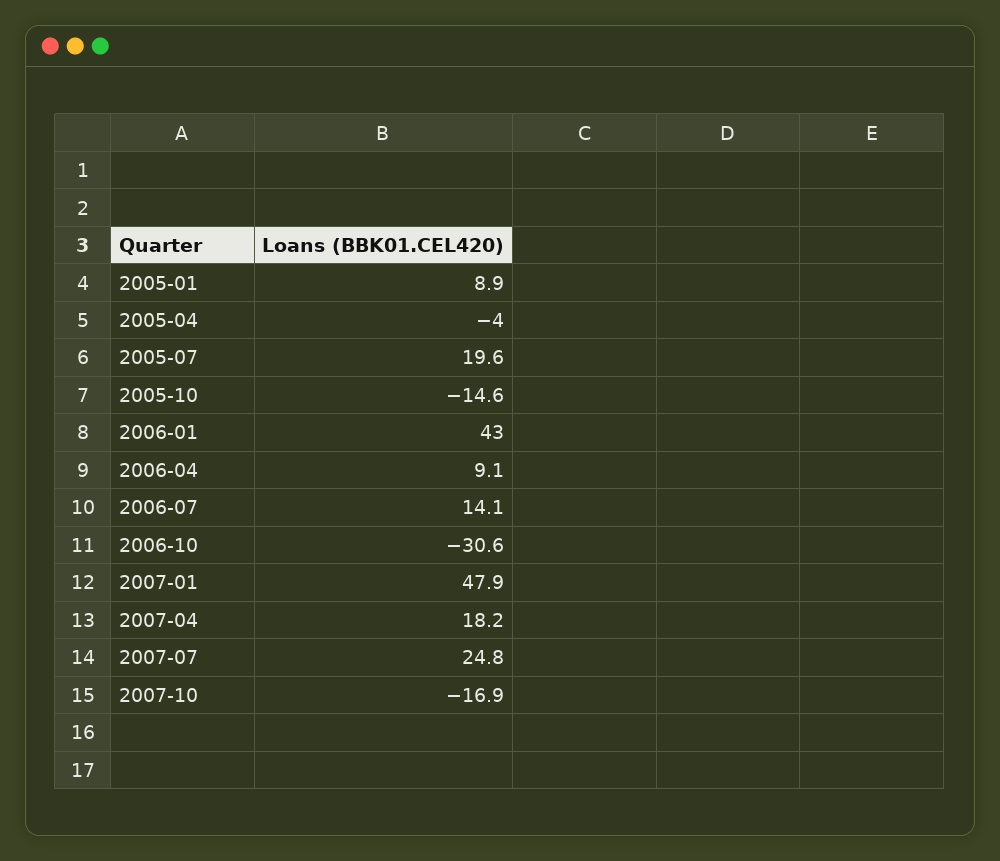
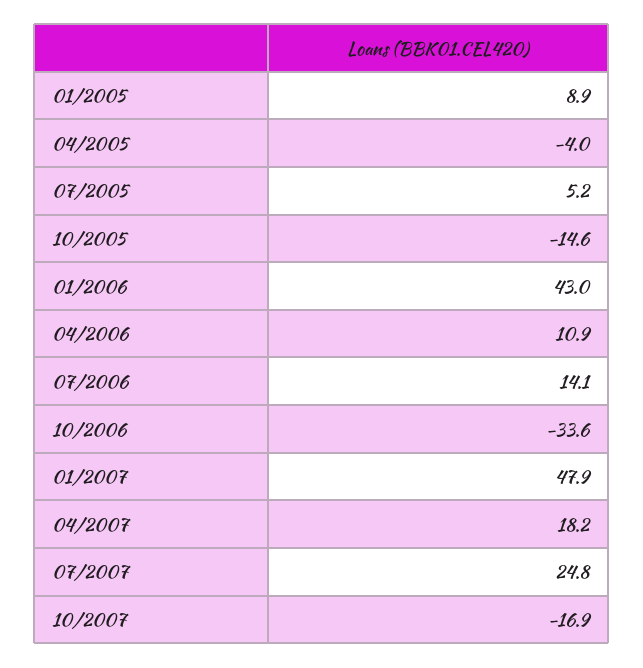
  {
    "2005-01": 8.9,
    "2005-04": -4,
-   "2005-07": 19.6,
+   "2005-07": 5.2,
    "2005-10": -14.6,
    "2006-01": 43,
-   "2006-04": 9.1,
+   "2006-04": 10.9,
    "2006-07": 14.1,
-   "2006-10": -30.6,
+   "2006-10": -33.6,
    "2007-01": 47.9,
    "2007-04": 18.2,
    "2007-07": 24.8,
    "2007-10": -16.9
  }

